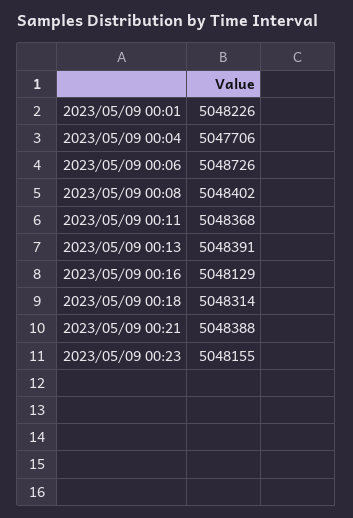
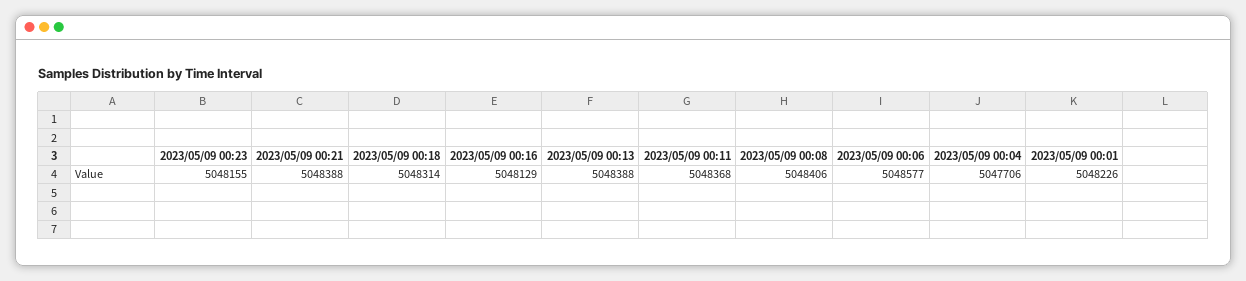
  {
    "2023/05/09 00:01": 5048226,
    "2023/05/09 00:04": 5047706,
-   "2023/05/09 00:06": 5048726,
+   "2023/05/09 00:06": 5048577,
-   "2023/05/09 00:08": 5048402,
+   "2023/05/09 00:08": 5048406,
    "2023/05/09 00:11": 5048368,
-   "2023/05/09 00:13": 5048391,
+   "2023/05/09 00:13": 5048388,
    "2023/05/09 00:16": 5048129,
    "2023/05/09 00:18": 5048314,
    "2023/05/09 00:21": 5048388,
    "2023/05/09 00:23": 5048155
  }

